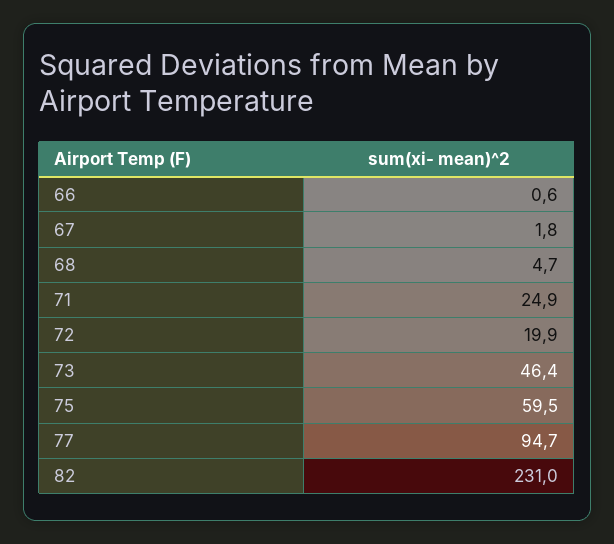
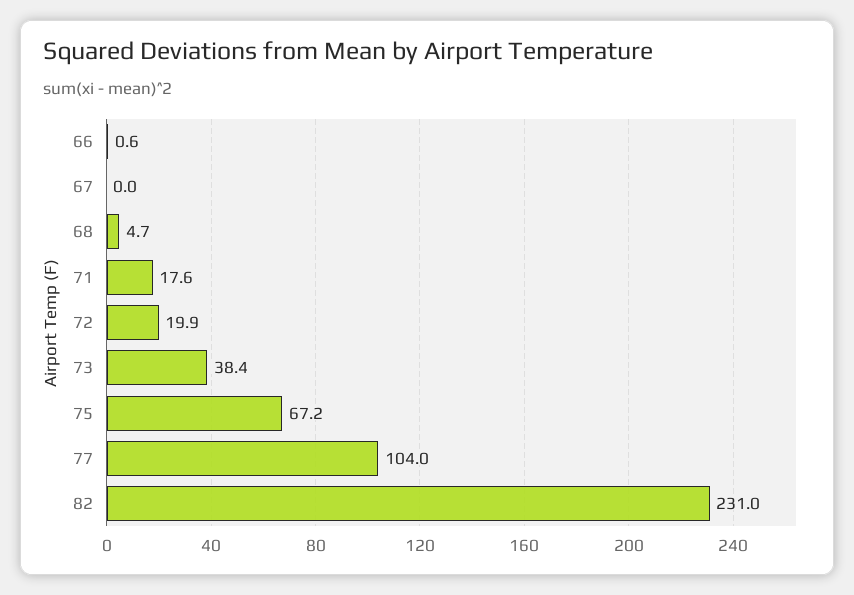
  {
    "66": 0.6,
-   "67": 1.8,
+   "67": 0,
    "68": 4.7,
-   "71": 24.9,
+   "71": 17.6,
    "72": 19.9,
-   "73": 46.4,
+   "73": 38.4,
-   "75": 59.5,
+   "75": 67.2,
-   "77": 94.7,
+   "77": 104,
    "82": 231
  }

